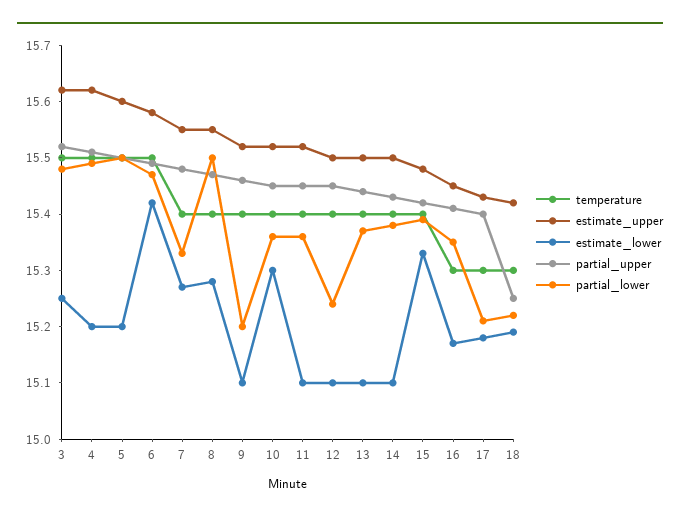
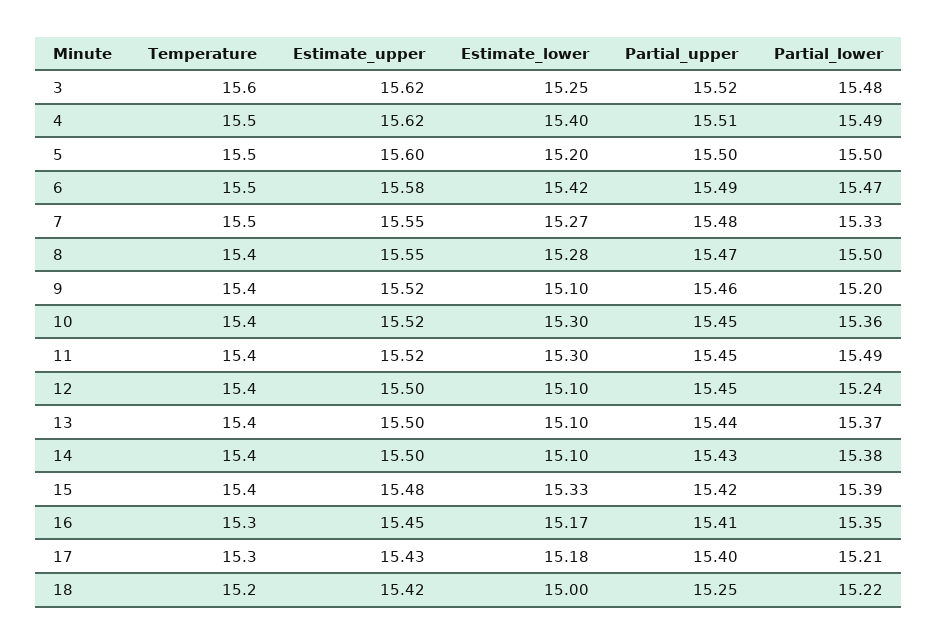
  {
    "temperature": {
-     "3": 15.5,
+     "3": 15.6,
      "4": 15.5,
      "5": 15.5,
      "6": 15.5,
-     "7": 15.4,
+     "7": 15.5,
      "8": 15.4,
      "9": 15.4,
      "10": 15.4,
      "11": 15.4,
      "12": 15.4,
      "13": 15.4,
      "14": 15.4,
      "15": 15.4,
      "16": 15.3,
      "17": 15.3,
-     "18": 15.3
+     "18": 15.2
    },
    "estimate_upper": {
      "3": 15.62,
      "4": 15.62,
      "5": 15.6,
      "6": 15.58,
      "7": 15.55,
      "8": 15.55,
      "9": 15.52,
      "10": 15.52,
      "11": 15.52,
      "12": 15.5,
      "13": 15.5,
      "14": 15.5,
      "15": 15.48,
      "16": 15.45,
      "17": 15.43,
      "18": 15.42
    },
    "estimate_lower": {
      "3": 15.25,
-     "4": 15.2,
+     "4": 15.4,
      "5": 15.2,
      "6": 15.42,
      "7": 15.27,
      "8": 15.28,
      "9": 15.1,
      "10": 15.3,
-     "11": 15.1,
+     "11": 15.3,
      "12": 15.1,
      "13": 15.1,
      "14": 15.1,
      "15": 15.33,
      "16": 15.17,
      "17": 15.18,
-     "18": 15.2
+     "18": 15
    },
    "partial_upper": {
      "3": 15.52,
      "4": 15.51,
      "5": 15.5,
      "6": 15.49,
      "7": 15.48,
      "8": 15.47,
      "9": 15.46,
      "10": 15.45,
      "11": 15.45,
      "12": 15.45,
      "13": 15.44,
      "14": 15.43,
      "15": 15.42,
      "16": 15.41,
      "17": 15.4,
      "18": 15.25
    },
    "partial_lower": {
      "3": 15.48,
      "4": 15.49,
      "5": 15.5,
      "6": 15.47,
      "7": 15.33,
      "8": 15.5,
      "9": 15.2,
      "10": 15.36,
-     "11": 15.35,
+     "11": 15.49,
      "12": 15.24,
      "13": 15.37,
      "14": 15.38,
      "15": 15.39,
      "16": 15.35,
      "17": 15.21,
      "18": 15.22
    }
  }

